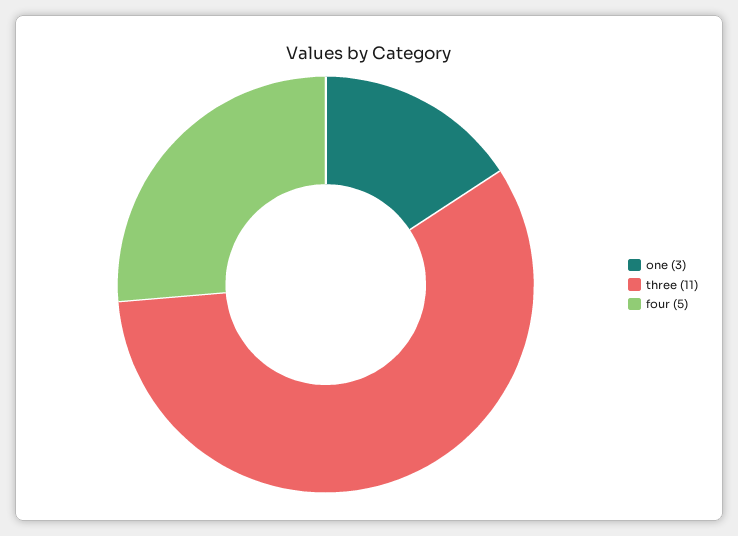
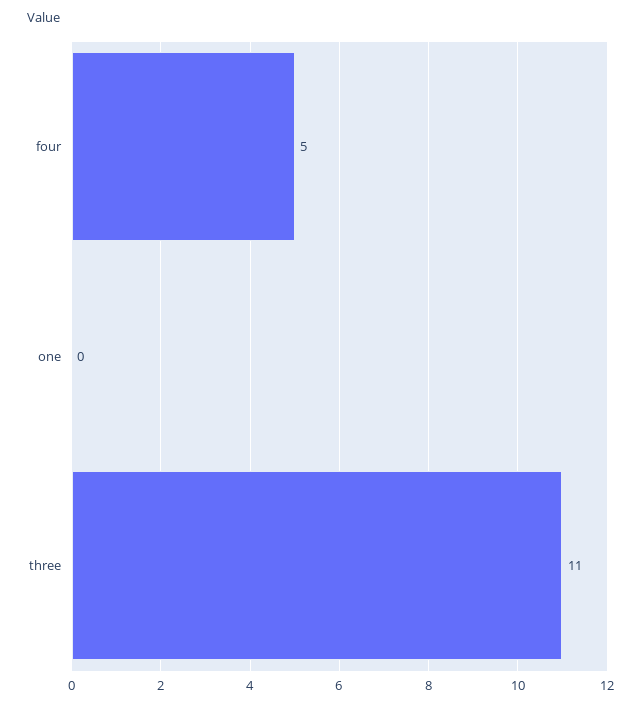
  {
-   "one": 3,
+   "one": 0,
    "three": 11,
    "four": 5
  }

